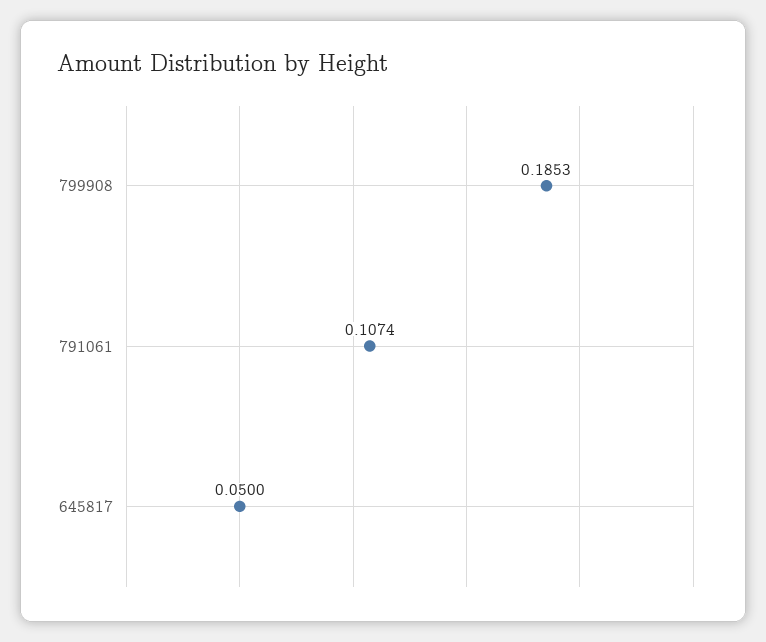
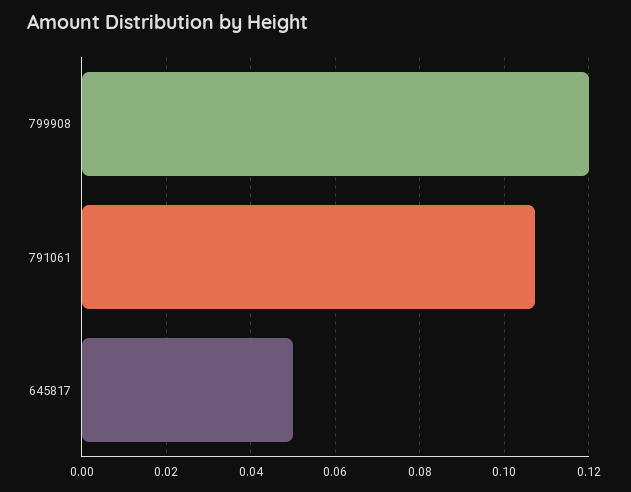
  {
-   "799908": 0.1853,
+   "799908": 0.12,
    "791061": 0.1074,
    "645817": 0.05
  }

